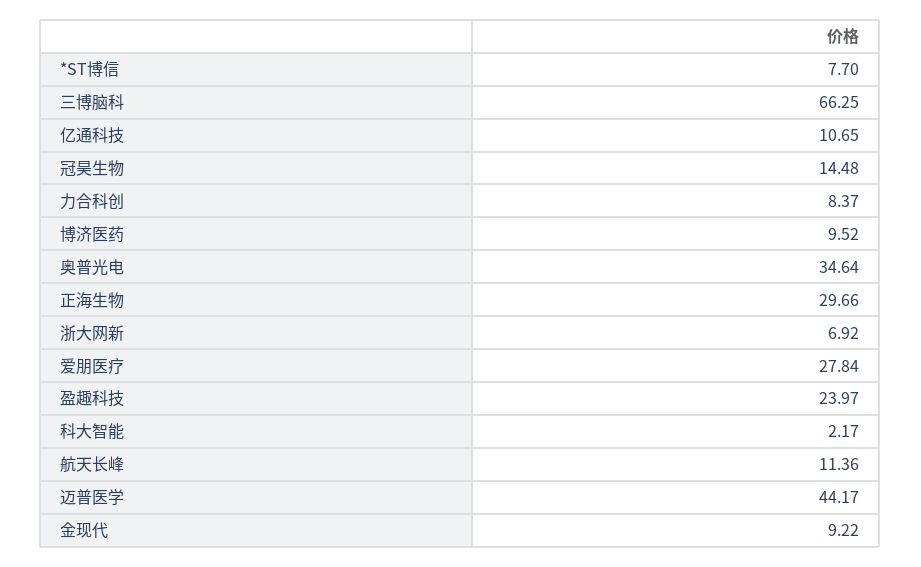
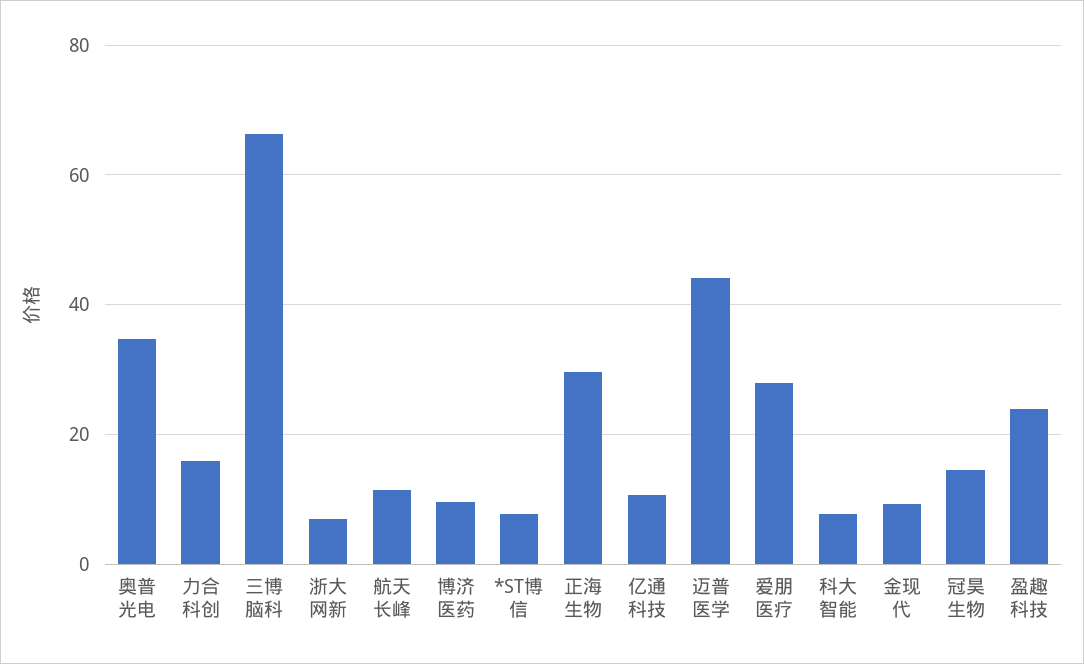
  {
    "*ST博信": 7.7,
    "三博脑科": 66.25,
    "亿通科技": 10.65,
    "冠昊生物": 14.48,
-   "力合科创": 8.37,
+   "力合科创": 16,
    "博济医药": 9.52,
    "奥普光电": 34.64,
    "正海生物": 29.66,
    "浙大网新": 6.92,
    "爱朋医疗": 27.84,
    "盈趣科技": 23.97,
-   "科大智能": 2.17,
+   "科大智能": 8,
    "航天长峰": 11.36,
    "迈普医学": 44.17,
    "金现代": 9.22
  }

